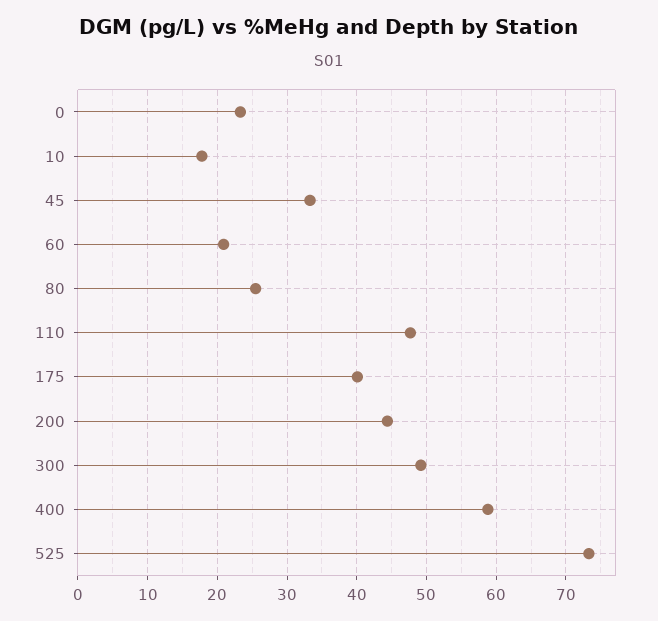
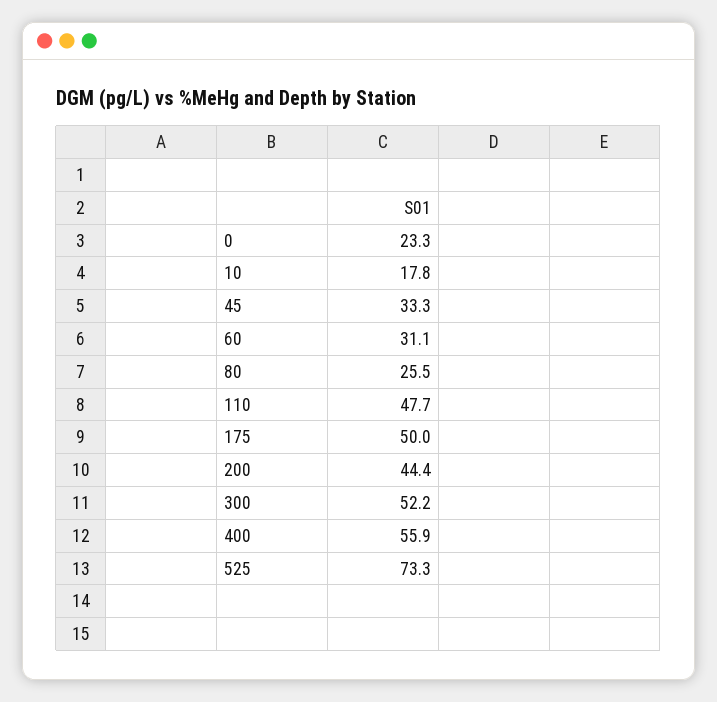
  {
    "0": 23.3,
    "10": 17.8,
    "45": 33.3,
-   "60": 21,
+   "60": 31.1,
    "80": 25.5,
    "110": 47.7,
-   "175": 40,
+   "175": 50,
    "200": 44.4,
-   "300": 49,
+   "300": 52.2,
-   "400": 59,
+   "400": 55.9,
    "525": 73.3
  }

